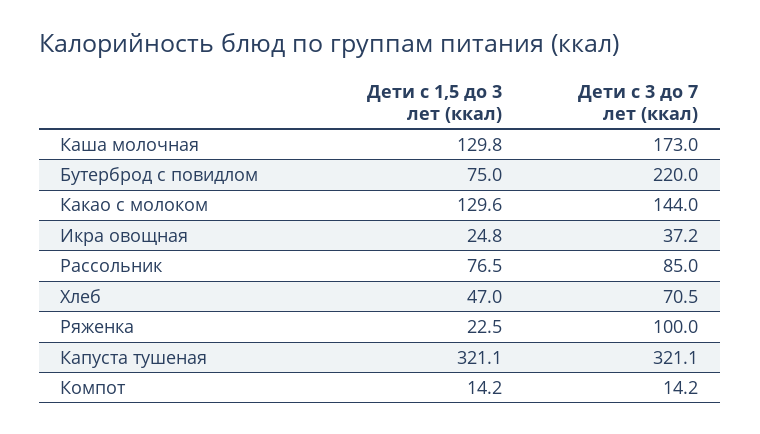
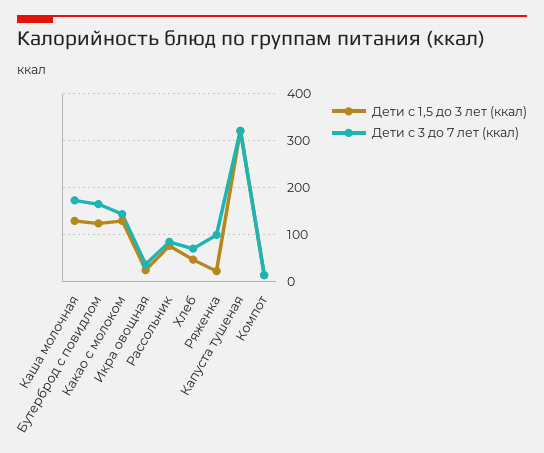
  {
    "Дети с 1,5 до 3 лет (ккал)": {
      "Каша молочная": 129.8,
-     "Бутерброд с повидлом": 75,
+     "Бутерброд с повидлом": 120,
      "Какао с молоком": 129.6,
      "Икра овощная": 24.8,
      "Рассольник": 76.5,
      "Хлеб": 47,
      "Ряженка": 22.5,
      "Капуста тушеная": 321.1,
      "Компот": 14.2
    },
    "Дети с 3 до 7 лет (ккал)": {
      "Каша молочная": 173,
-     "Бутерброд с повидлом": 220,
+     "Бутерброд с повидлом": 160,
      "Какао с молоком": 144,
      "Икра овощная": 37.2,
      "Рассольник": 85,
      "Хлеб": 70.5,
      "Ряженка": 100,
      "Капуста тушеная": 321.1,
      "Компот": 14.2
    }
  }

